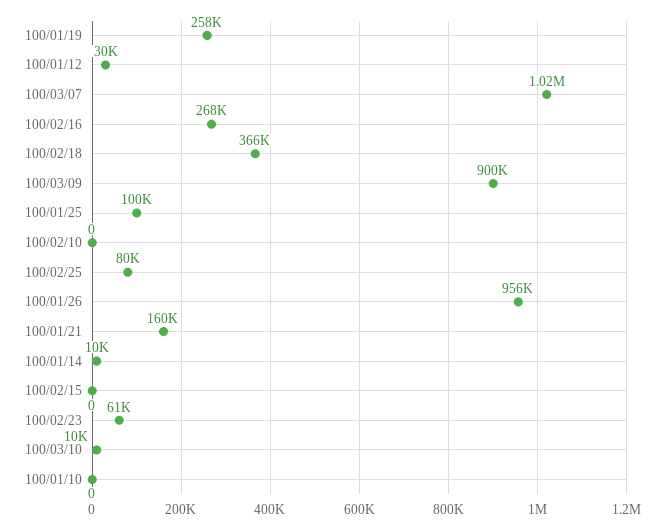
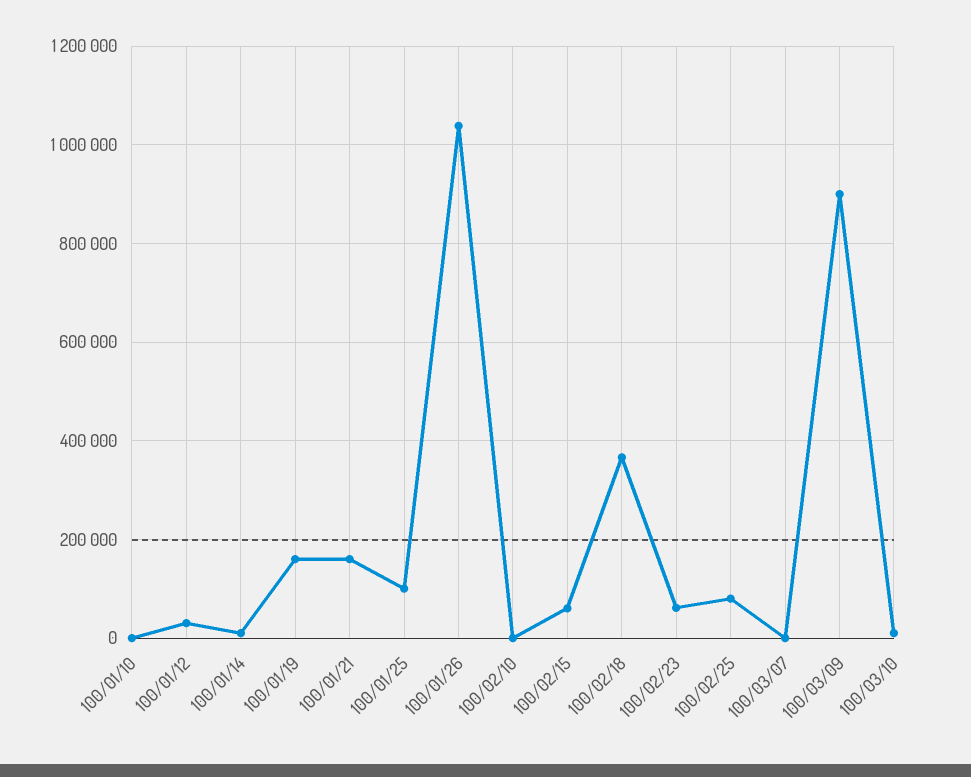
  {
-   "100/01/19": 258000,
+   "100/01/19": 160000,
    "100/01/12": 30000,
-   "100/03/07": 1020000,
+   "100/03/07": 0,
-   "100/02/16": 268000,
    "100/02/18": 366000,
    "100/03/09": 900000,
    "100/01/25": 100000,
    "100/02/10": 0,
    "100/02/25": 80000,
-   "100/01/26": 956000,
+   "100/01/26": 1040000,
    "100/01/21": 160000,
    "100/01/14": 10000,
-   "100/02/15": 0,
+   "100/02/15": 60000,
    "100/02/23": 61000,
    "100/03/10": 10000,
    "100/01/10": 0
  }

